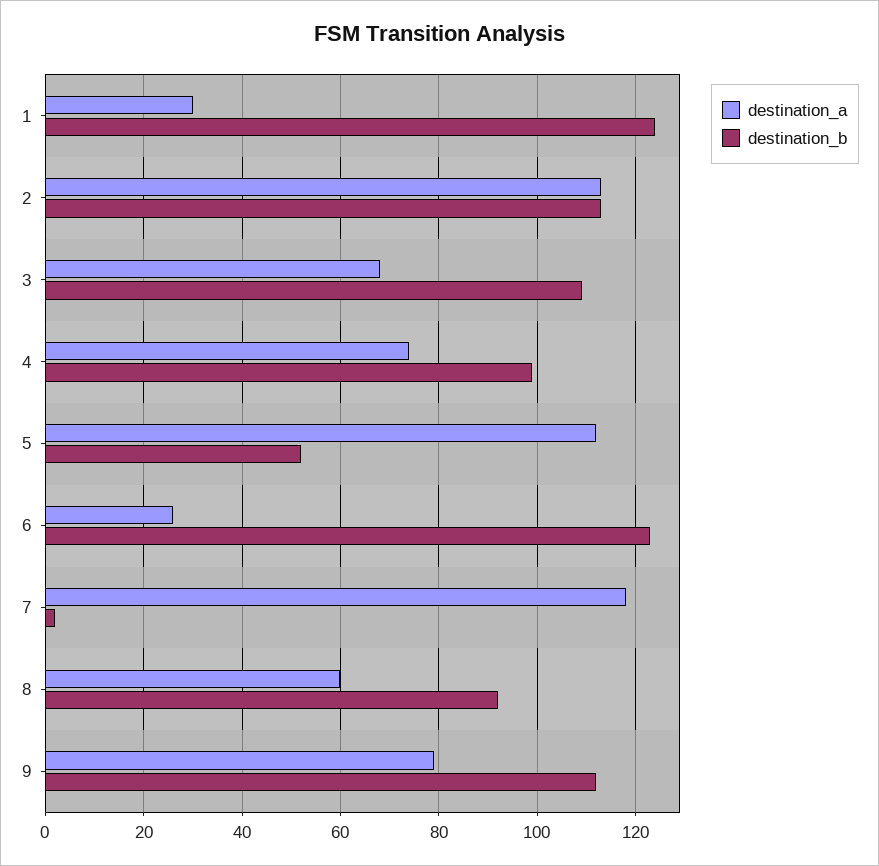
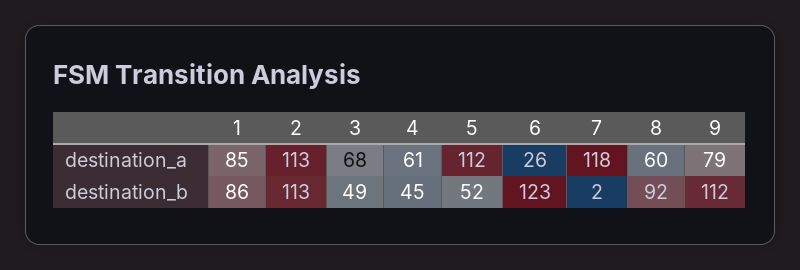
  {
    "destination_a": {
-     "1": 30,
+     "1": 85,
      "2": 113,
      "3": 68,
-     "4": 75,
+     "4": 61,
      "5": 112,
      "6": 26,
      "7": 118,
      "8": 60,
      "9": 79
    },
    "destination_b": {
-     "1": 125,
+     "1": 86,
      "2": 113,
-     "3": 110,
+     "3": 49,
-     "4": 100,
+     "4": 45,
      "5": 52,
      "6": 123,
      "7": 2,
      "8": 92,
      "9": 112
    }
  }

